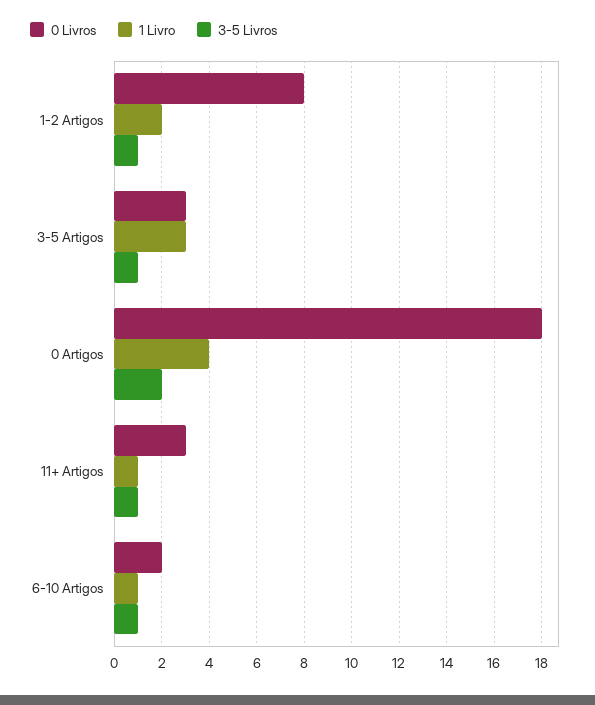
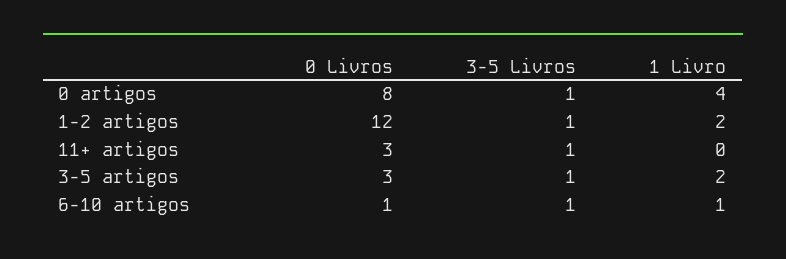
  {
    "0 Livros": {
-     "1-2 Artigos": 8,
+     "1-2 Artigos": 12,
      "3-5 Artigos": 3,
-     "0 Artigos": 18,
+     "0 Artigos": 8,
      "11+ Artigos": 3,
-     "6-10 Artigos": 2
+     "6-10 Artigos": 1
    },
    "1 Livro": {
      "1-2 Artigos": 2,
-     "3-5 Artigos": 3,
+     "3-5 Artigos": 2,
      "0 Artigos": 4,
-     "11+ Artigos": 1,
+     "11+ Artigos": 0,
      "6-10 Artigos": 1
    },
    "3-5 Livros": {
      "1-2 Artigos": 1,
      "3-5 Artigos": 1,
-     "0 Artigos": 2,
+     "0 Artigos": 1,
      "11+ Artigos": 1,
      "6-10 Artigos": 1
    }
  }

